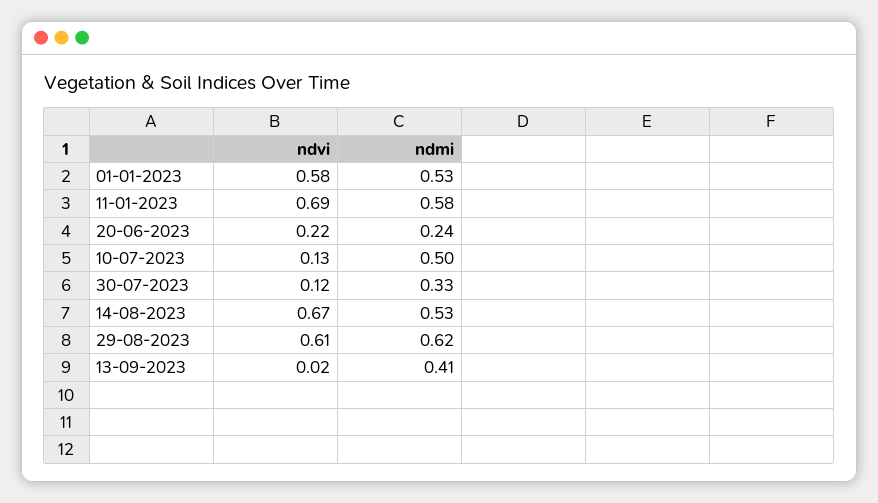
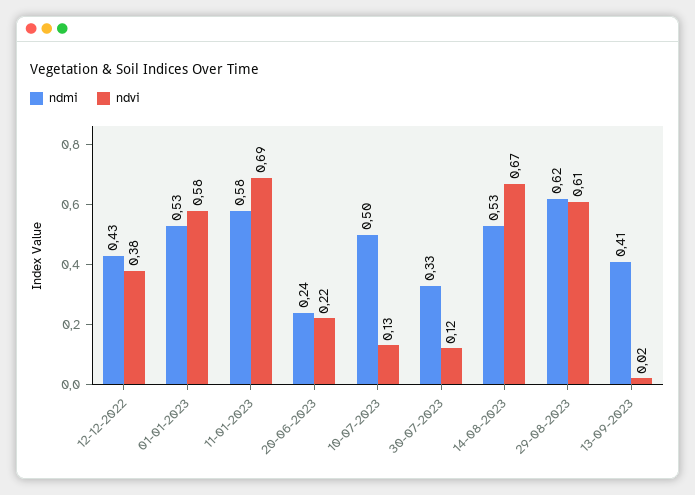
  {
    "ndvi": {
      "01-01-2023": 0.58,
      "11-01-2023": 0.69,
      "20-06-2023": 0.22,
      "10-07-2023": 0.13,
      "30-07-2023": 0.12,
      "14-08-2023": 0.67,
      "29-08-2023": 0.61,
-     "13-09-2023": 0.02
+     "13-09-2023": 0.02,
+     "12-12-2022": 0.38
    },
    "ndmi": {
      "01-01-2023": 0.53,
      "11-01-2023": 0.58,
      "20-06-2023": 0.24,
      "10-07-2023": 0.5,
      "30-07-2023": 0.33,
      "14-08-2023": 0.53,
      "29-08-2023": 0.62,
-     "13-09-2023": 0.41
+     "13-09-2023": 0.41,
+     "12-12-2022": 0.43
    }
  }

